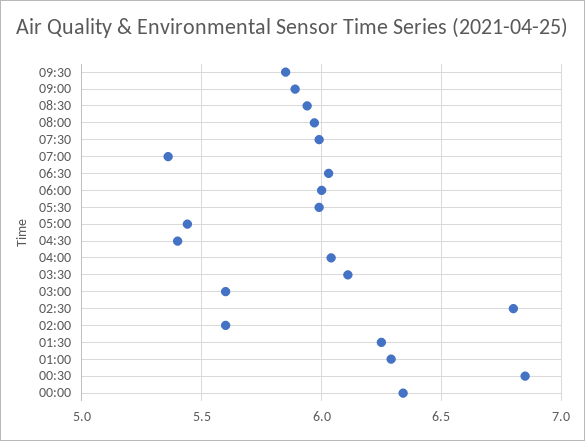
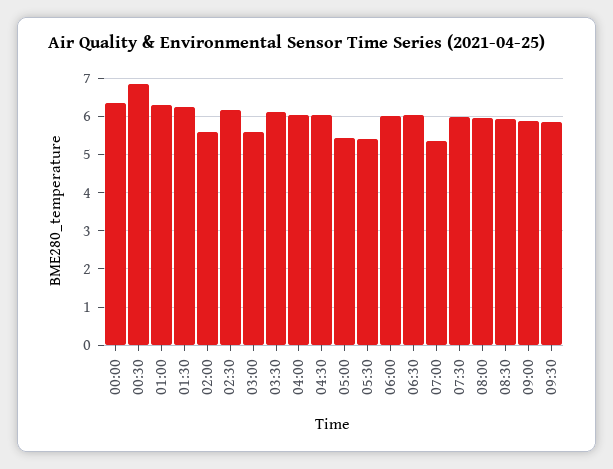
  {
    "09:30": 5.85,
    "09:00": 5.9,
    "08:30": 5.95,
    "08:00": 5.95,
    "07:30": 6,
    "07:00": 5.35,
    "06:30": 6.05,
    "06:00": 6,
-   "05:30": 6,
+   "05:30": 5.4,
    "05:00": 5.45,
-   "04:30": 5.4,
+   "04:30": 6,
    "04:00": 6.05,
    "03:30": 6.1,
    "03:00": 5.6,
-   "02:30": 6.8,
+   "02:30": 6.2,
    "02:00": 5.6,
    "01:30": 6.25,
    "01:00": 6.3,
    "00:30": 6.85,
    "00:00": 6.35
  }

